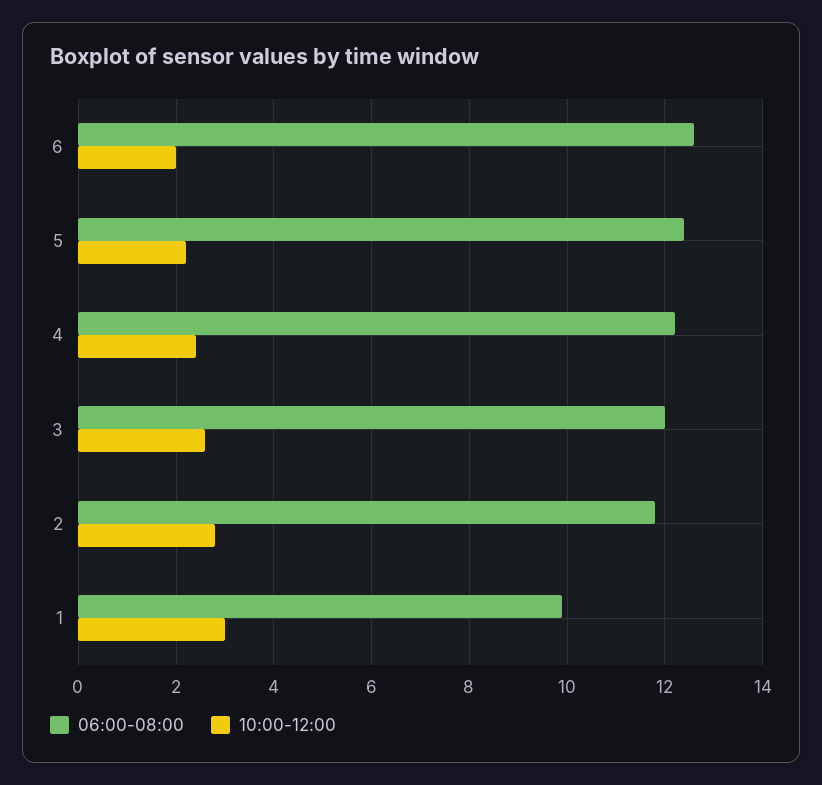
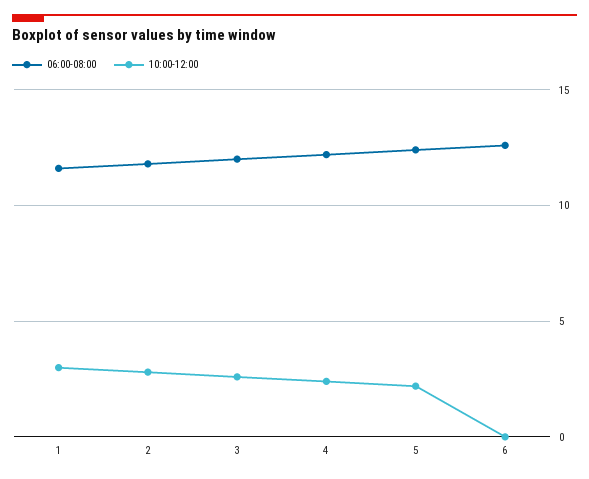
  {
    "06:00-08:00": {
      "6": 12.5,
      "5": 12.5,
      "4": 12,
      "3": 12,
      "2": 12,
-     "1": 10
+     "1": 11.5
    },
    "10:00-12:00": {
-     "6": 2,
+     "6": 0,
      "5": 2,
      "4": 2.5,
      "3": 2.5,
      "2": 3,
      "1": 3
    }
  }

